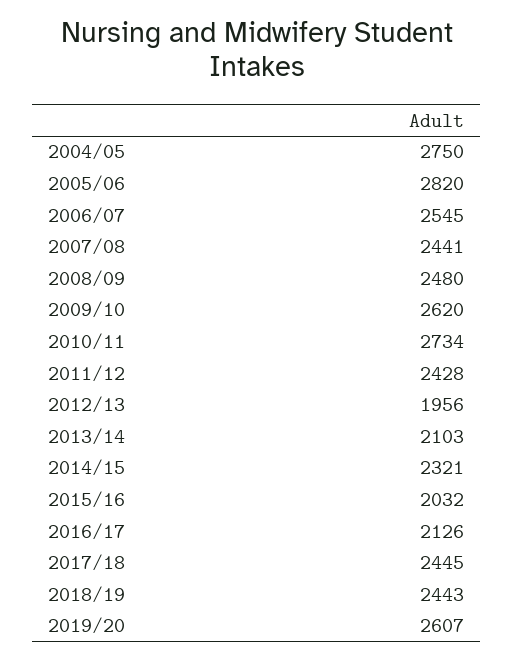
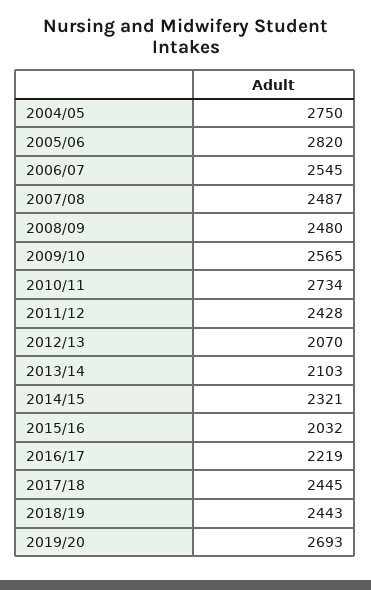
  {
    "2004/05": 2750,
    "2005/06": 2820,
    "2006/07": 2545,
-   "2007/08": 2441,
+   "2007/08": 2487,
    "2008/09": 2480,
-   "2009/10": 2620,
+   "2009/10": 2565,
    "2010/11": 2734,
    "2011/12": 2428,
-   "2012/13": 1956,
+   "2012/13": 2070,
    "2013/14": 2103,
    "2014/15": 2321,
    "2015/16": 2032,
-   "2016/17": 2126,
+   "2016/17": 2219,
    "2017/18": 2445,
    "2018/19": 2443,
-   "2019/20": 2607
+   "2019/20": 2693
  }

